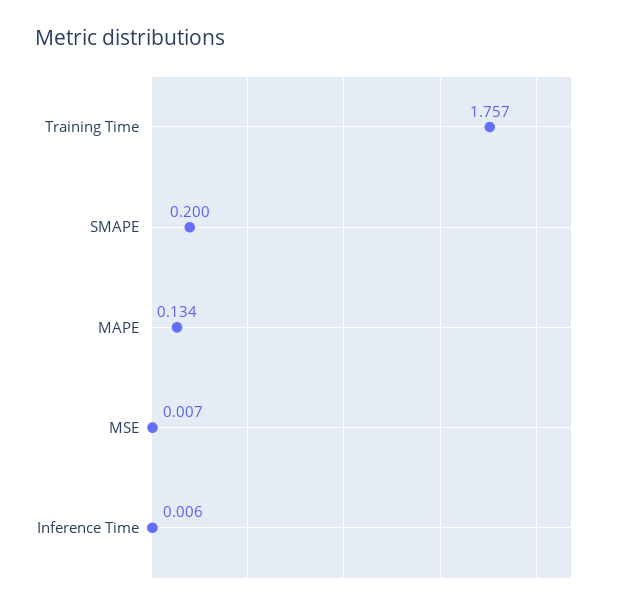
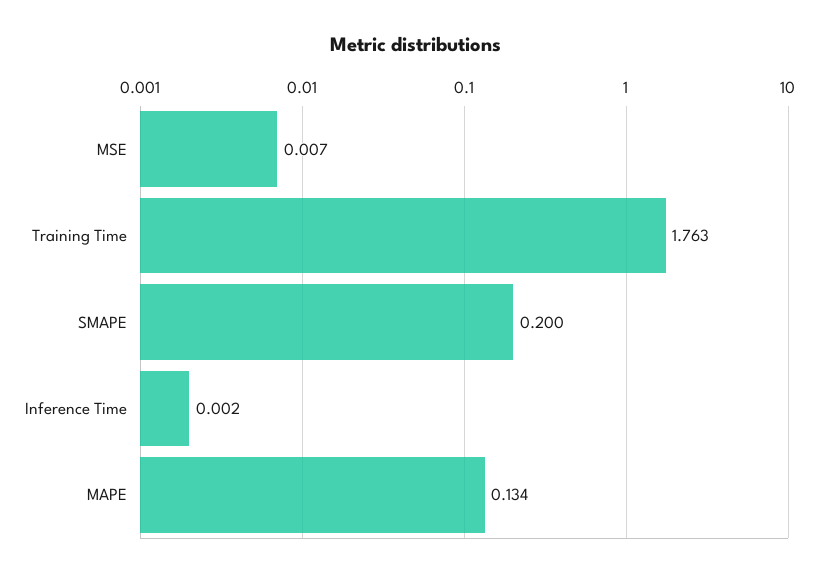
  {
-   "Training Time": 1.757,
+   "Training Time": 1.763,
    "SMAPE": 0.2,
    "MAPE": 0.134,
    "MSE": 0.007,
-   "Inference Time": 0.006
+   "Inference Time": 0.002
  }

